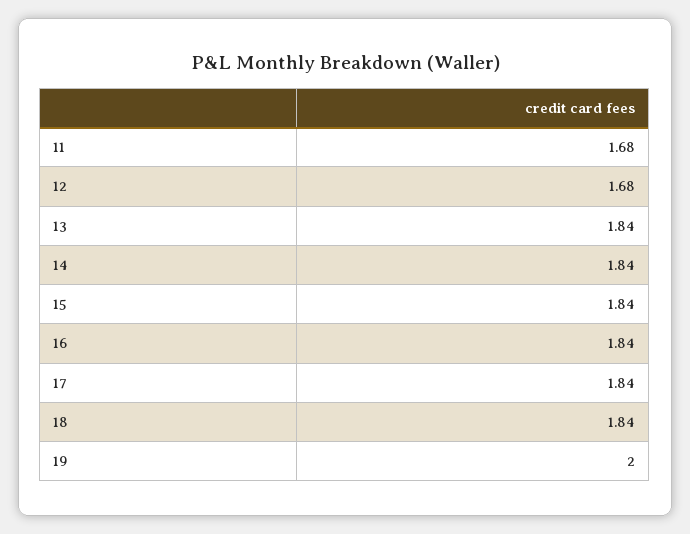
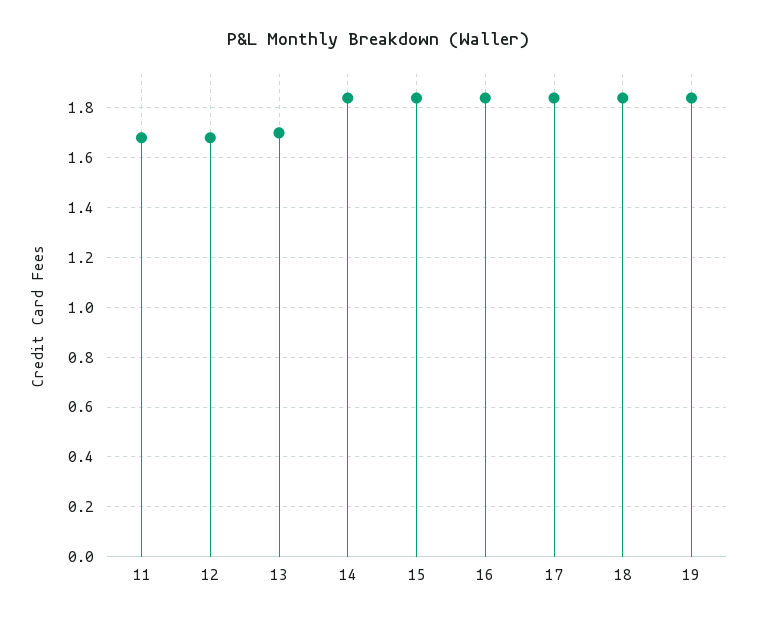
  {
    "11": 1.68,
    "12": 1.68,
-   "13": 1.84,
+   "13": 1.7,
    "14": 1.84,
    "15": 1.84,
    "16": 1.84,
    "17": 1.84,
    "18": 1.84,
-   "19": 2
+   "19": 1.85
  }

